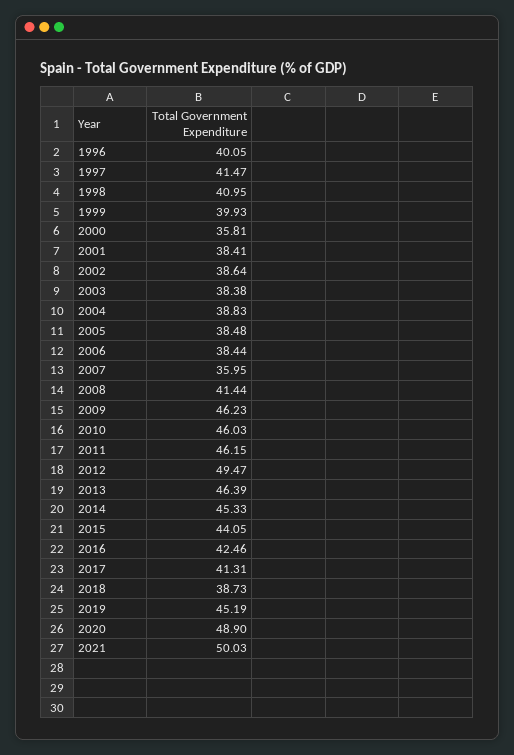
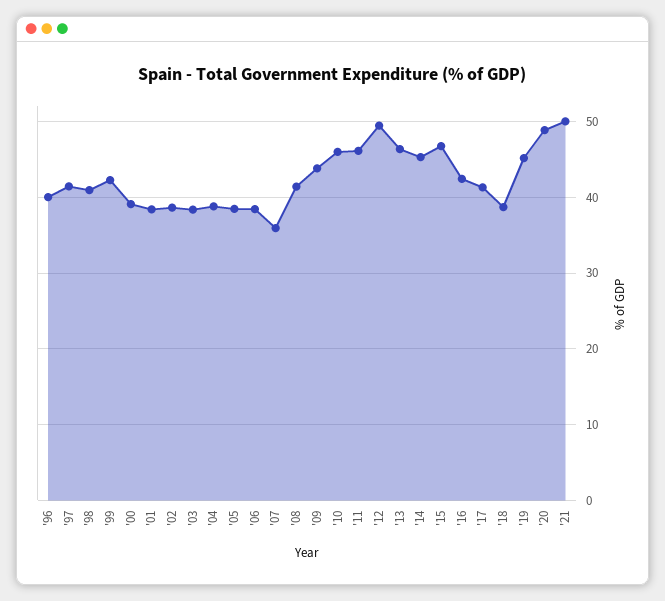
  {
    "1996": 40.05,
    "1997": 41.47,
    "1998": 40.95,
-   "1999": 39.93,
+   "1999": 42,
-   "2000": 35.81,
+   "2000": 39,
    "2001": 38.41,
    "2002": 38.64,
    "2003": 38.38,
    "2004": 38.83,
    "2005": 38.48,
    "2006": 38.44,
    "2007": 35.95,
    "2008": 41.44,
-   "2009": 46.23,
+   "2009": 44,
    "2010": 46.03,
    "2011": 46.15,
    "2012": 49.47,
    "2013": 46.39,
    "2014": 45.33,
-   "2015": 44.05,
+   "2015": 47,
    "2016": 42.46,
    "2017": 41.31,
    "2018": 38.73,
    "2019": 45.19,
    "2020": 48.9,
    "2021": 50.03
  }

